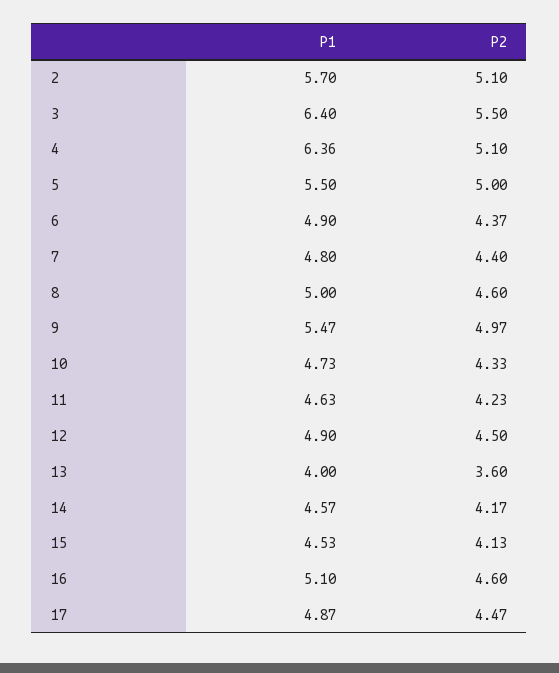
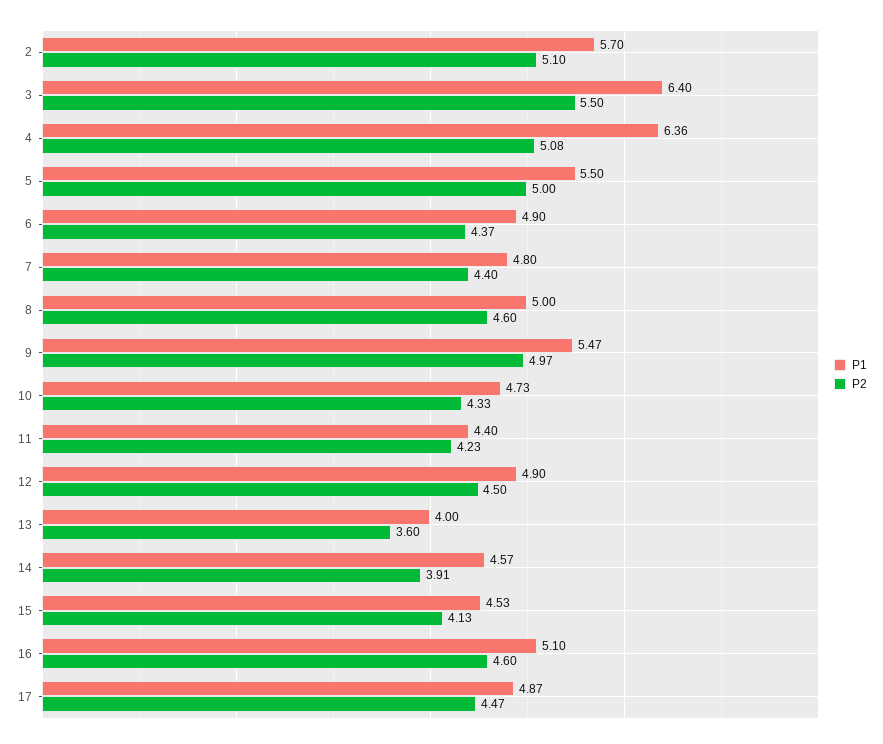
  {
    "P1": {
      "2": 5.7,
      "3": 6.4,
      "4": 6.36,
      "5": 5.5,
      "6": 4.9,
      "7": 4.8,
      "8": 5,
      "9": 5.47,
      "10": 4.73,
-     "11": 4.63,
+     "11": 4.4,
      "12": 4.9,
      "13": 4,
      "14": 4.57,
      "15": 4.53,
      "16": 5.1,
      "17": 4.87
    },
    "P2": {
      "2": 5.1,
      "3": 5.5,
-     "4": 5.1,
+     "4": 5.08,
      "5": 5,
      "6": 4.37,
      "7": 4.4,
      "8": 4.6,
      "9": 4.97,
      "10": 4.33,
      "11": 4.23,
      "12": 4.5,
      "13": 3.6,
-     "14": 4.17,
+     "14": 3.91,
      "15": 4.13,
      "16": 4.6,
      "17": 4.47
    }
  }

